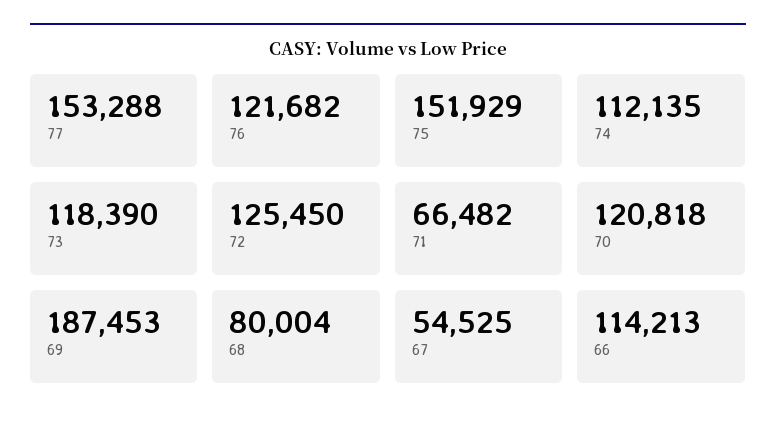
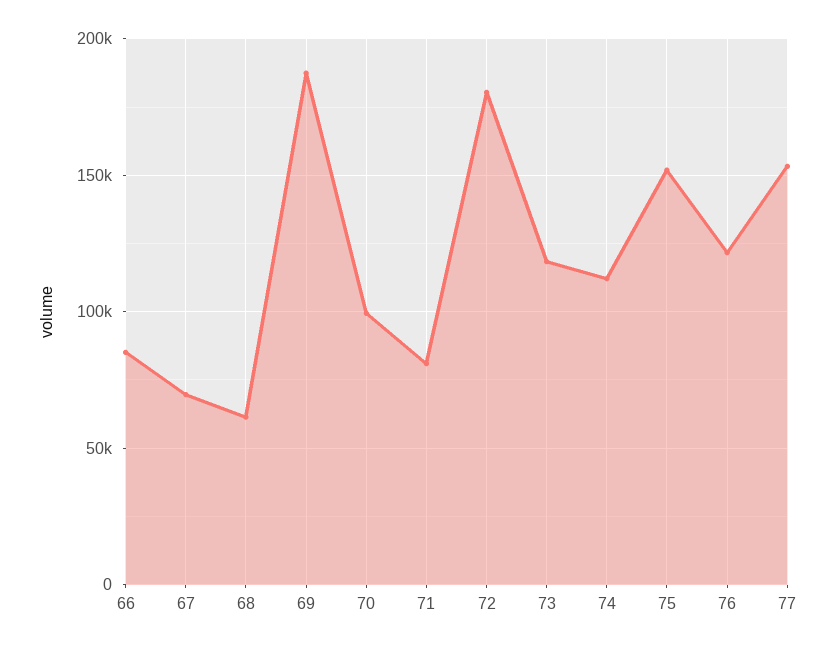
  {
    "77": 153288,
    "76": 121682,
    "75": 151929,
    "74": 112135,
    "73": 118390,
-   "72": 125450,
+   "72": 180000,
-   "71": 66482,
+   "71": 80000,
-   "70": 120818,
+   "70": 100000,
    "69": 187453,
-   "68": 80004,
+   "68": 60000,
-   "67": 54525,
+   "67": 70000,
-   "66": 114213
+   "66": 85000
  }

